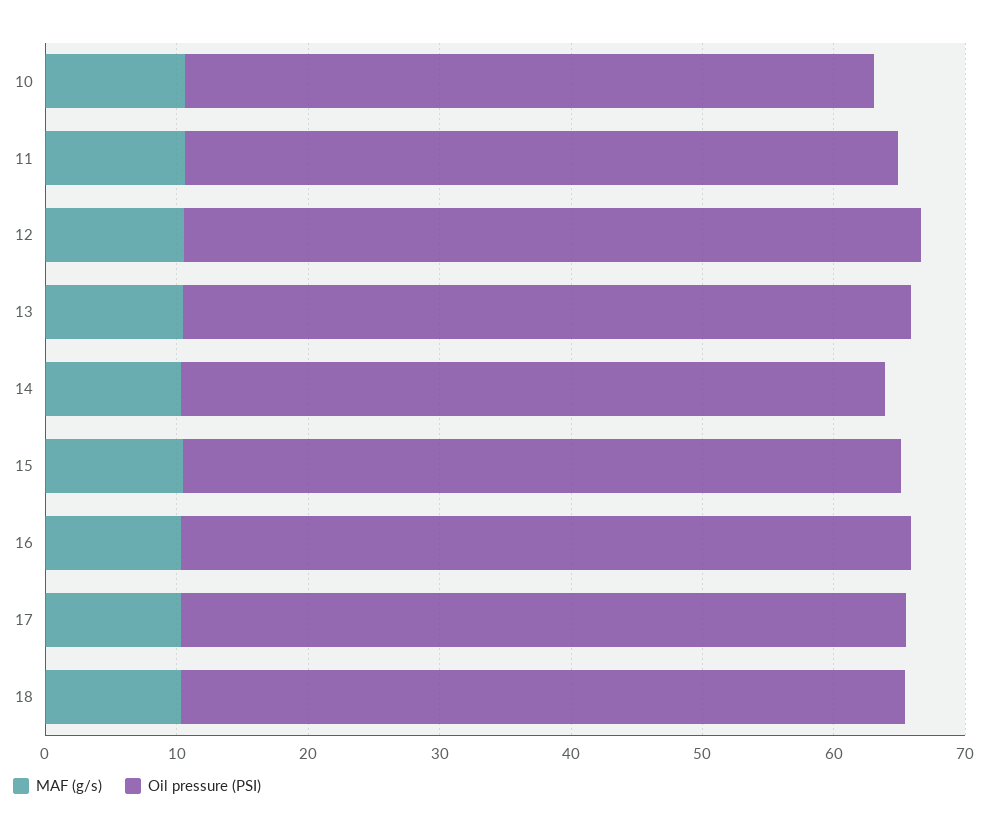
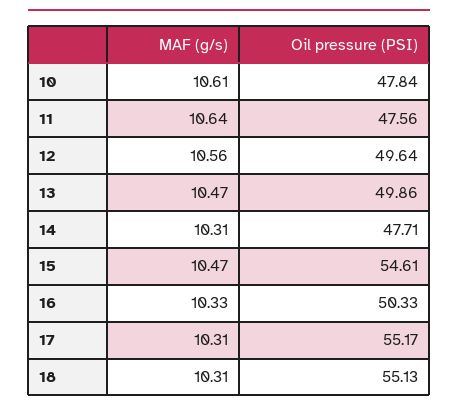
  {
    "MAF (g/s)": {
      "10": 10.61,
      "11": 10.64,
      "12": 10.56,
      "13": 10.47,
      "14": 10.31,
      "15": 10.47,
      "16": 10.33,
      "17": 10.31,
      "18": 10.31
    },
    "Oil pressure (PSI)": {
-     "10": 52,
+     "10": 47.84,
-     "11": 54,
+     "11": 47.56,
-     "12": 56,
+     "12": 49.64,
-     "13": 56,
+     "13": 49.86,
-     "14": 54,
+     "14": 47.71,
      "15": 54.61,
-     "16": 56,
+     "16": 50.33,
      "17": 55.17,
      "18": 55.13
    }
  }

